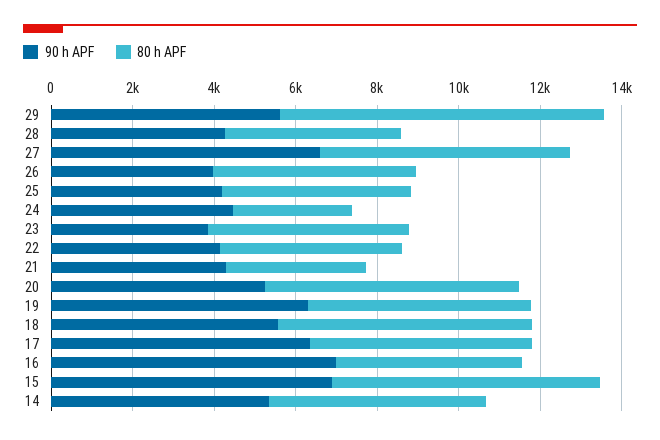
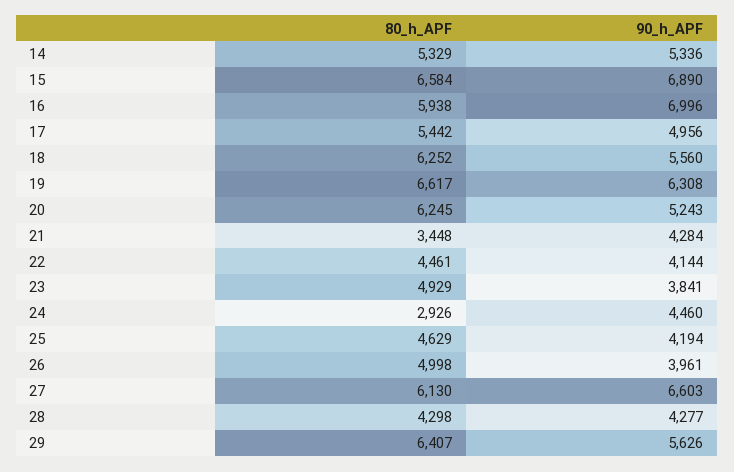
  {
    "90 h APF": {
      "29": 5626,
      "28": 4277,
      "27": 6603,
      "26": 3961,
      "25": 4194,
      "24": 4460,
      "23": 3841,
      "22": 4144,
      "21": 4284,
      "20": 5243,
      "19": 6308,
      "18": 5560,
-     "17": 6500,
+     "17": 4956,
      "16": 6996,
      "15": 6890,
      "14": 5336
    },
    "80 h APF": {
-     "29": 8000,
+     "29": 6407,
      "28": 4298,
      "27": 6130,
      "26": 4998,
      "25": 4629,
      "24": 2926,
      "23": 4929,
      "22": 4461,
      "21": 3448,
      "20": 6245,
-     "19": 5500,
+     "19": 6617,
      "18": 6252,
      "17": 5442,
-     "16": 4500,
+     "16": 5938,
      "15": 6584,
      "14": 5329
    }
  }

